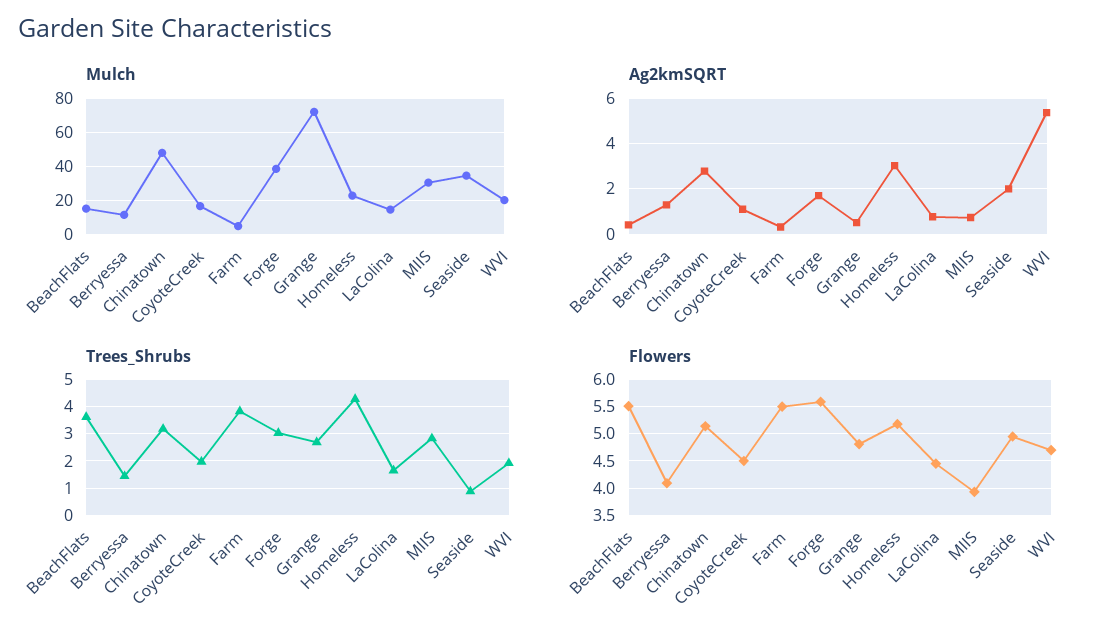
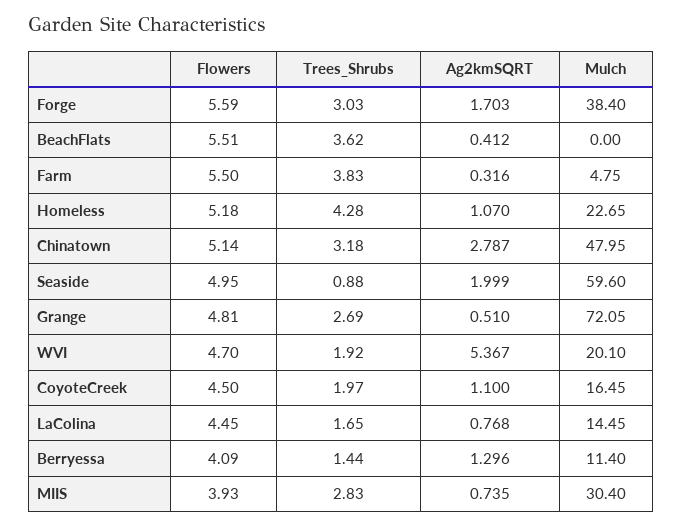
  {
    "Mulch": {
-     "BeachFlats": 15,
+     "BeachFlats": 0,
      "Berryessa": 11.4,
      "Chinatown": 47.95,
      "CoyoteCreek": 16.45,
      "Farm": 4.75,
      "Forge": 38.4,
      "Grange": 72.05,
      "Homeless": 22.65,
      "LaColina": 14.45,
      "MIIS": 30.4,
-     "Seaside": 35,
+     "Seaside": 59.6,
      "WVI": 20.1
    },
    "Ag2kmSQRT": {
      "BeachFlats": 0.412,
      "Berryessa": 1.296,
      "Chinatown": 2.787,
      "CoyoteCreek": 1.1,
      "Farm": 0.316,
      "Forge": 1.703,
      "Grange": 0.51,
-     "Homeless": 3,
+     "Homeless": 1.07,
      "LaColina": 0.768,
      "MIIS": 0.735,
      "Seaside": 1.999,
      "WVI": 5.367
    },
    "Trees_Shrubs": {
      "BeachFlats": 3.62,
      "Berryessa": 1.44,
      "Chinatown": 3.18,
      "CoyoteCreek": 1.97,
      "Farm": 3.83,
      "Forge": 3.03,
      "Grange": 2.69,
      "Homeless": 4.28,
      "LaColina": 1.65,
      "MIIS": 2.83,
      "Seaside": 0.88,
      "WVI": 1.92
    },
    "Flowers": {
      "BeachFlats": 5.51,
      "Berryessa": 4.09,
      "Chinatown": 5.14,
      "CoyoteCreek": 4.5,
      "Farm": 5.5,
      "Forge": 5.59,
      "Grange": 4.81,
      "Homeless": 5.18,
      "LaColina": 4.45,
      "MIIS": 3.93,
      "Seaside": 4.95,
      "WVI": 4.7
    }
  }

